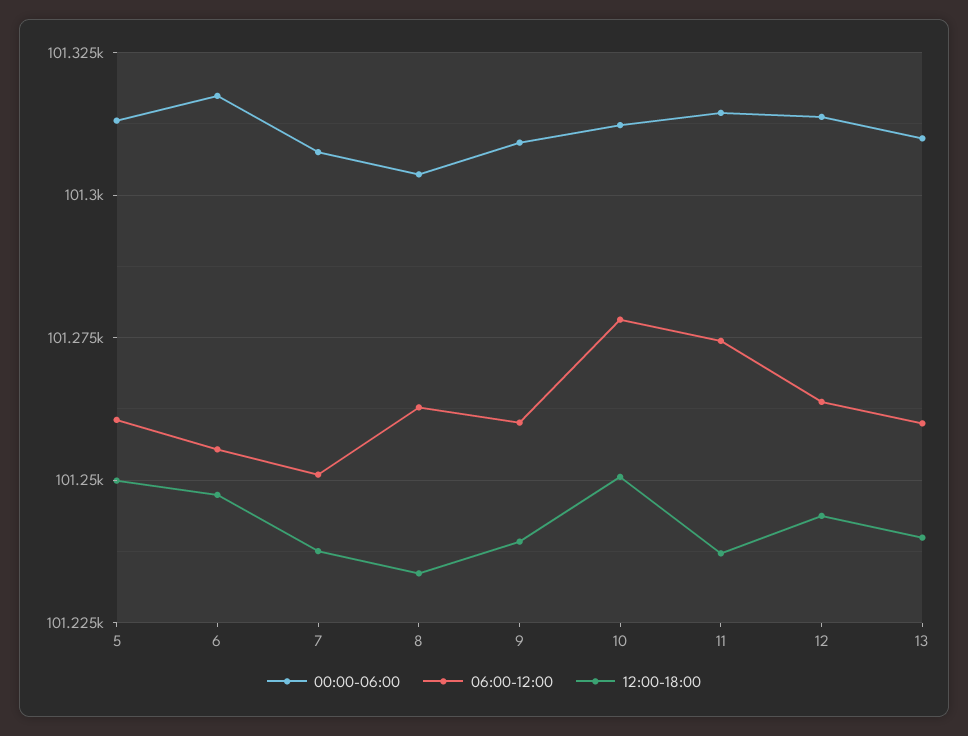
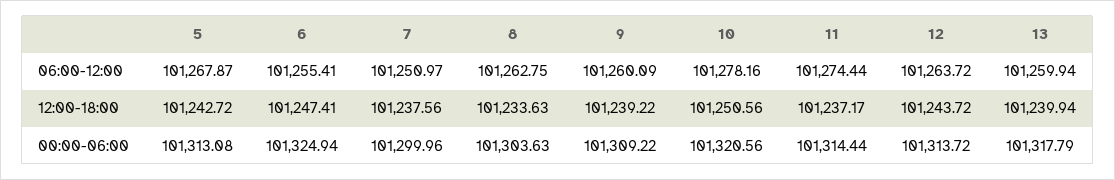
  {
    "00:00-06:00": {
      "5": 101313.08,
-     "6": 101317.5,
+     "6": 101324.94,
-     "7": 101307.5,
+     "7": 101299.96,
      "8": 101303.63,
      "9": 101309.22,
-     "10": 101312.5,
+     "10": 101320.56,
      "11": 101314.44,
      "12": 101313.72,
-     "13": 101310
+     "13": 101317.79
    },
    "06:00-12:00": {
-     "5": 101260,
+     "5": 101267.87,
      "6": 101255.41,
      "7": 101250.97,
      "8": 101262.75,
      "9": 101260.09,
      "10": 101278.16,
      "11": 101274.44,
      "12": 101263.72,
      "13": 101259.94
    },
    "12:00-18:00": {
-     "5": 101250,
+     "5": 101242.72,
      "6": 101247.41,
      "7": 101237.56,
      "8": 101233.63,
      "9": 101239.22,
      "10": 101250.56,
      "11": 101237.17,
      "12": 101243.72,
      "13": 101239.94
    }
  }

